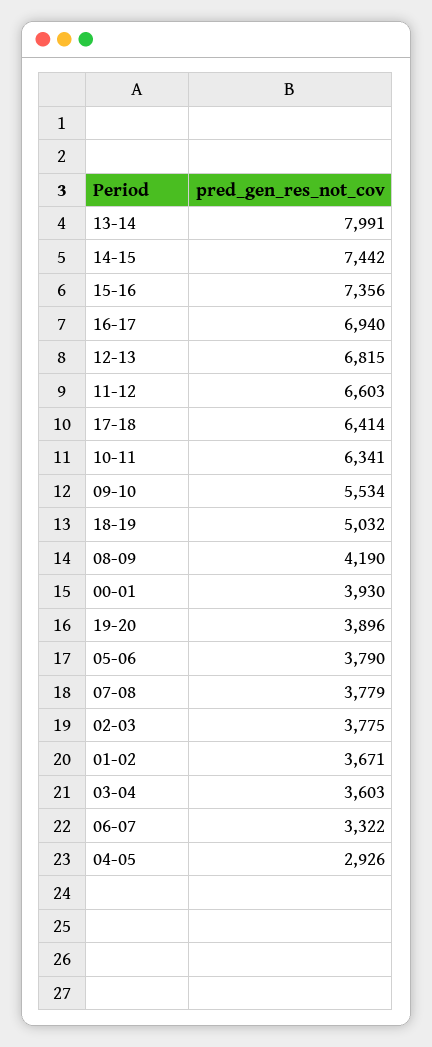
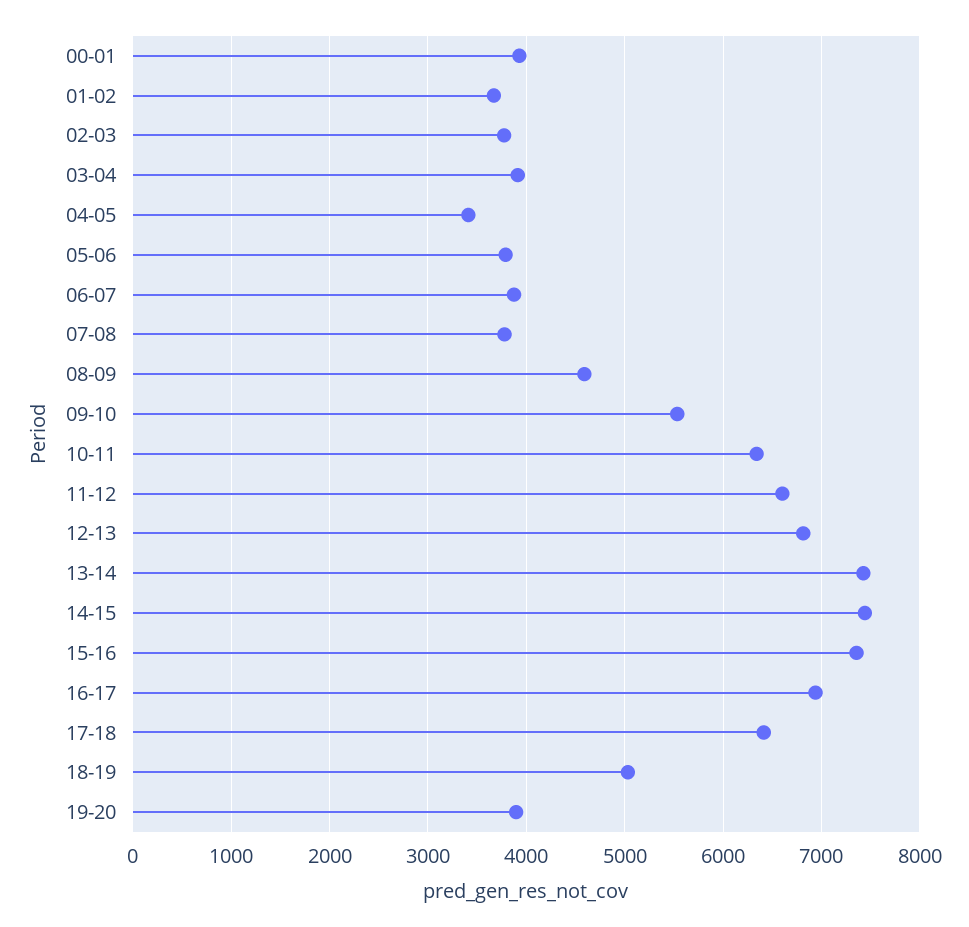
  {
-   "13-14": 7991,
+   "13-14": 7400,
    "14-15": 7442,
    "15-16": 7356,
    "16-17": 6940,
    "12-13": 6815,
    "11-12": 6603,
    "17-18": 6414,
    "10-11": 6341,
    "09-10": 5534,
    "18-19": 5032,
-   "08-09": 4190,
+   "08-09": 4600,
    "00-01": 3930,
    "19-20": 3896,
    "05-06": 3790,
    "07-08": 3779,
    "02-03": 3775,
    "01-02": 3671,
-   "03-04": 3603,
+   "03-04": 3900,
-   "06-07": 3322,
+   "06-07": 3900,
-   "04-05": 2926
+   "04-05": 3400
  }

